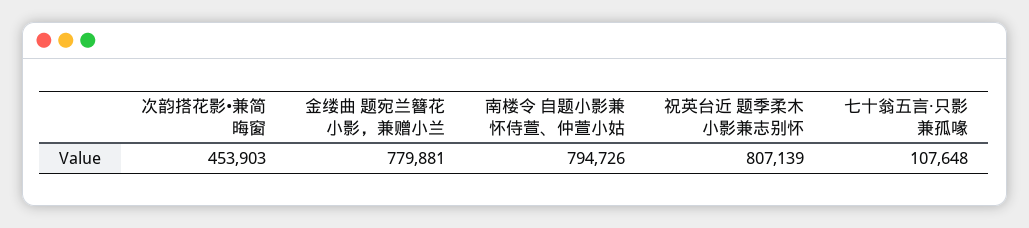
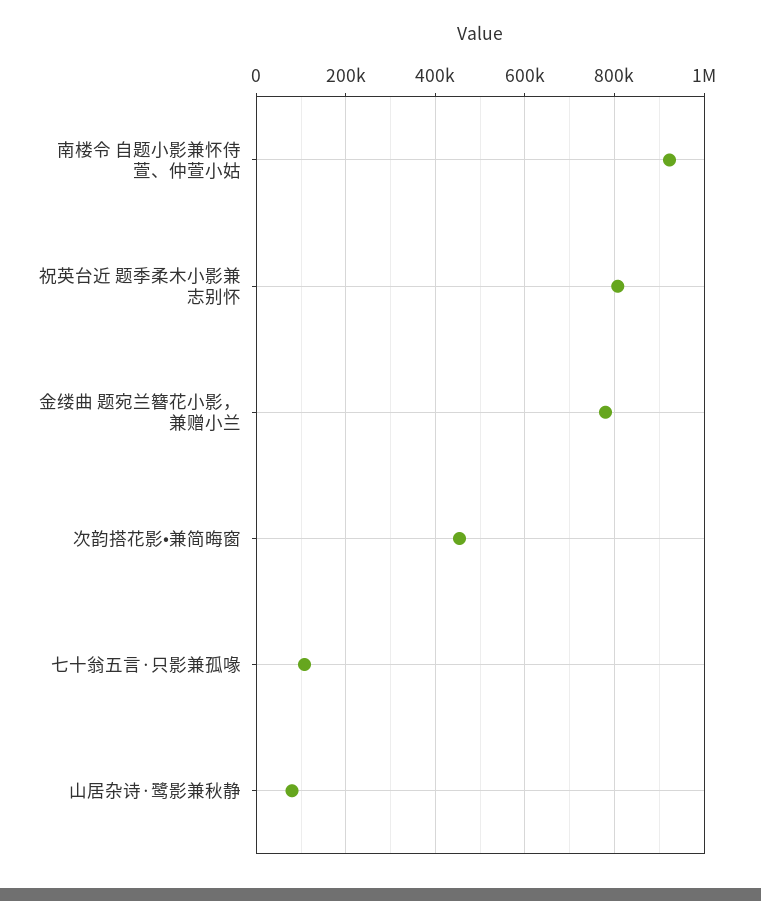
  {
    "次韵搭花影•兼简晦窗": 453903,
    "金缕曲 题宛兰簪花小影，兼赠小兰": 779881,
-   "南楼令 自题小影兼怀侍萱、仲萱小姑": 794726,
+   "南楼令 自题小影兼怀侍萱、仲萱小姑": 920000,
    "祝英台近 题季柔木小影兼志别怀": 807139,
-   "七十翁五言·只影兼孤喙": 107648
+   "七十翁五言·只影兼孤喙": 107648,
+   "山居杂诗·鹭影兼秋静": 80000
  }

